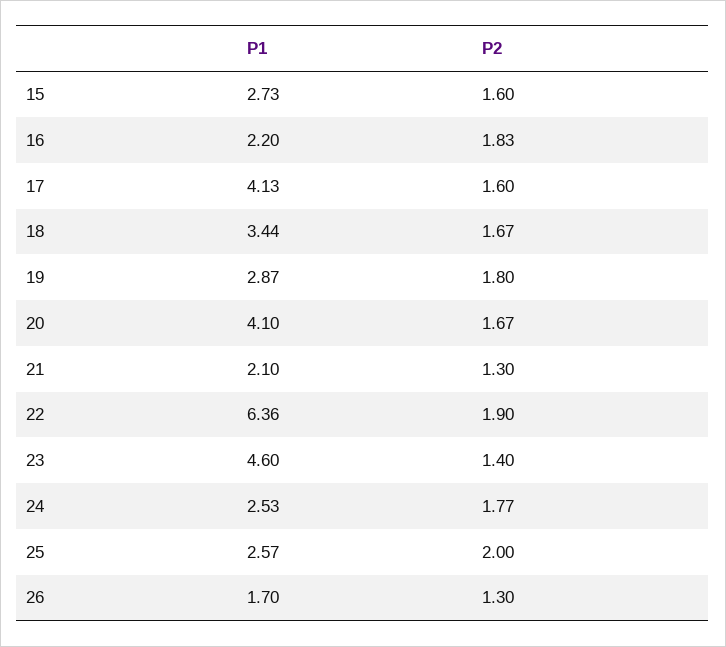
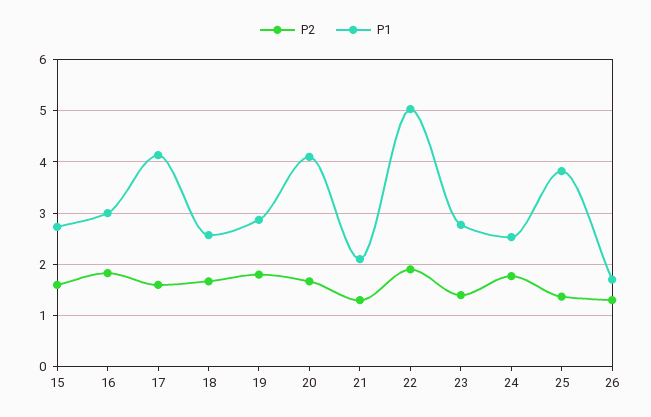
  {
    "P1": {
      "15": 2.73,
-     "16": 2.2,
+     "16": 3,
      "17": 4.13,
-     "18": 3.44,
+     "18": 2.6,
      "19": 2.87,
      "20": 4.1,
      "21": 2.1,
-     "22": 6.36,
+     "22": 5,
-     "23": 4.6,
+     "23": 2.8,
      "24": 2.53,
-     "25": 2.57,
+     "25": 3.8,
      "26": 1.7
    },
    "P2": {
      "15": 1.6,
      "16": 1.83,
      "17": 1.6,
      "18": 1.67,
      "19": 1.8,
      "20": 1.67,
      "21": 1.3,
      "22": 1.9,
      "23": 1.4,
      "24": 1.77,
-     "25": 2,
+     "25": 1.4,
      "26": 1.3
    }
  }

